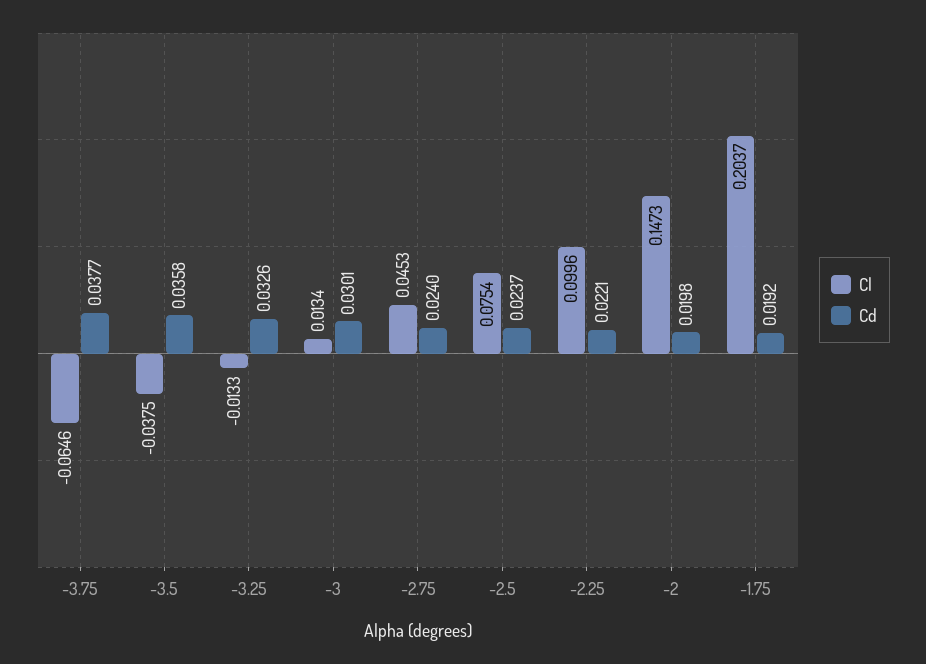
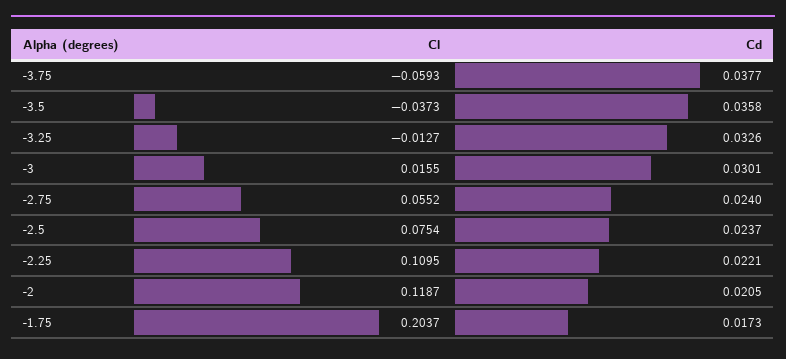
  {
    "Cl": {
-     "-3.75": -0.0646,
+     "-3.75": -0.0593,
-     "-3.5": -0.0375,
+     "-3.5": -0.0373,
-     "-3.25": -0.0133,
+     "-3.25": -0.0127,
-     "-3": 0.0134,
+     "-3": 0.0155,
-     "-2.75": 0.0453,
+     "-2.75": 0.0552,
      "-2.5": 0.0754,
-     "-2.25": 0.0996,
+     "-2.25": 0.1095,
-     "-2": 0.1473,
+     "-2": 0.1187,
      "-1.75": 0.2037
    },
    "Cd": {
      "-3.75": 0.0377,
      "-3.5": 0.0358,
      "-3.25": 0.0326,
      "-3": 0.0301,
      "-2.75": 0.024,
      "-2.5": 0.0237,
      "-2.25": 0.0221,
-     "-2": 0.0198,
+     "-2": 0.0205,
-     "-1.75": 0.0192
+     "-1.75": 0.0173
    }
  }

